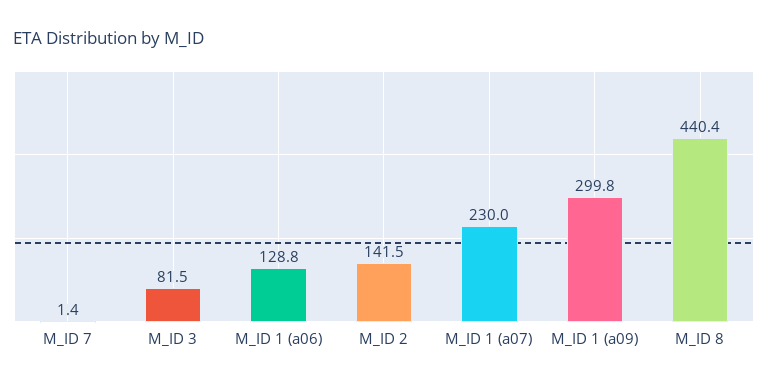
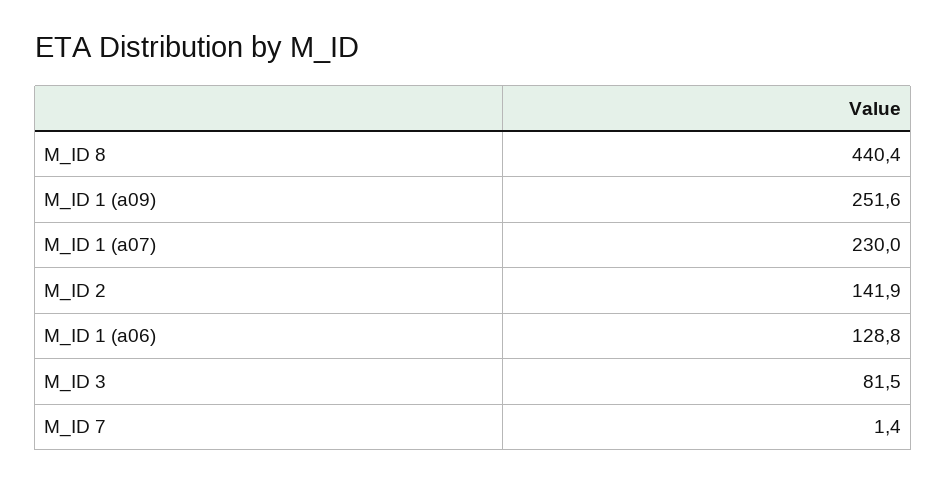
  {
    "M_ID 7": 1.4,
    "M_ID 3": 81.5,
    "M_ID 1 (a06)": 128.8,
-   "M_ID 2": 141.5,
+   "M_ID 2": 141.9,
    "M_ID 1 (a07)": 230,
-   "M_ID 1 (a09)": 299.8,
+   "M_ID 1 (a09)": 251.6,
    "M_ID 8": 440.4
  }

